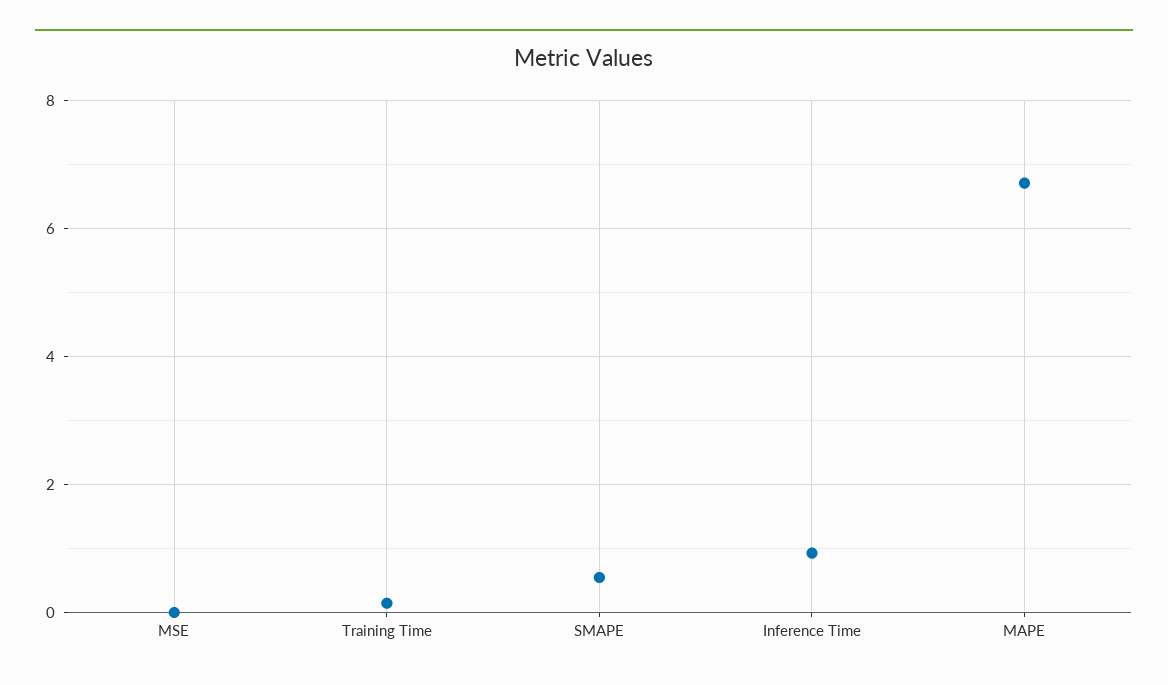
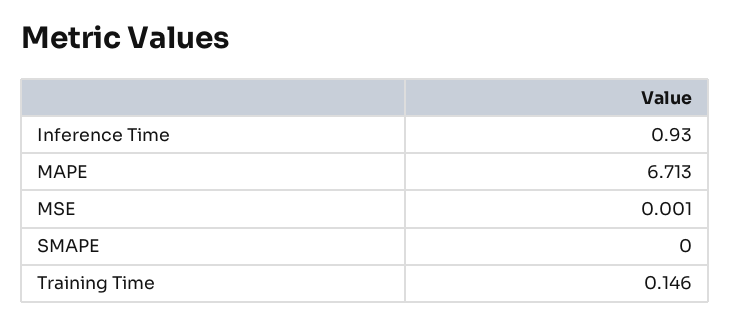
  {
    "MSE": 0.001,
    "Training Time": 0.146,
-   "SMAPE": 0.6,
+   "SMAPE": 0,
    "Inference Time": 0.93,
    "MAPE": 6.713
  }

